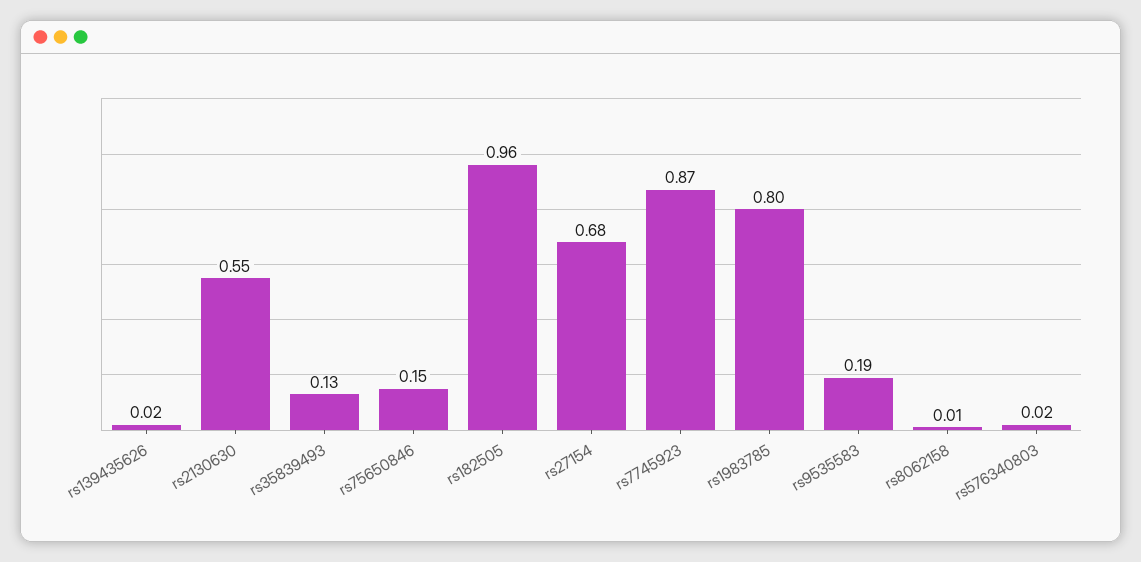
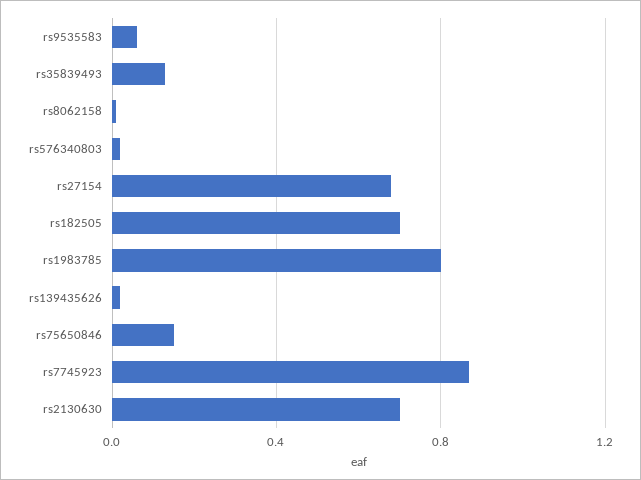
  {
    "rs139435626": 0.02,
-   "rs2130630": 0.55,
+   "rs2130630": 0.7,
    "rs35839493": 0.13,
    "rs75650846": 0.15,
-   "rs182505": 0.96,
+   "rs182505": 0.7,
    "rs27154": 0.68,
    "rs7745923": 0.87,
    "rs1983785": 0.8,
-   "rs9535583": 0.19,
+   "rs9535583": 0.05,
    "rs8062158": 0.01,
    "rs576340803": 0.02
  }

